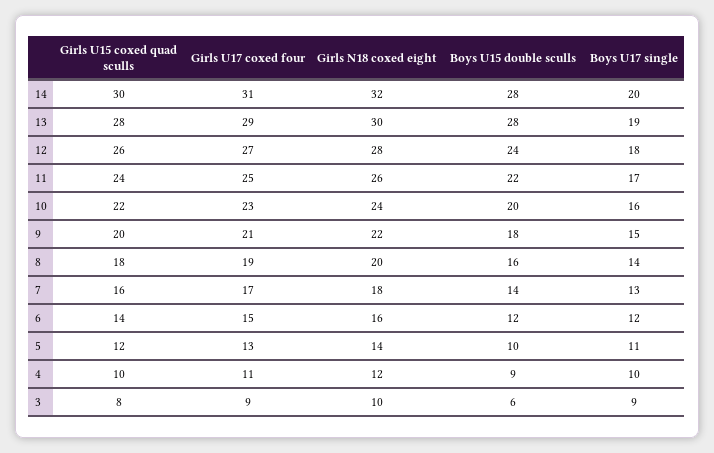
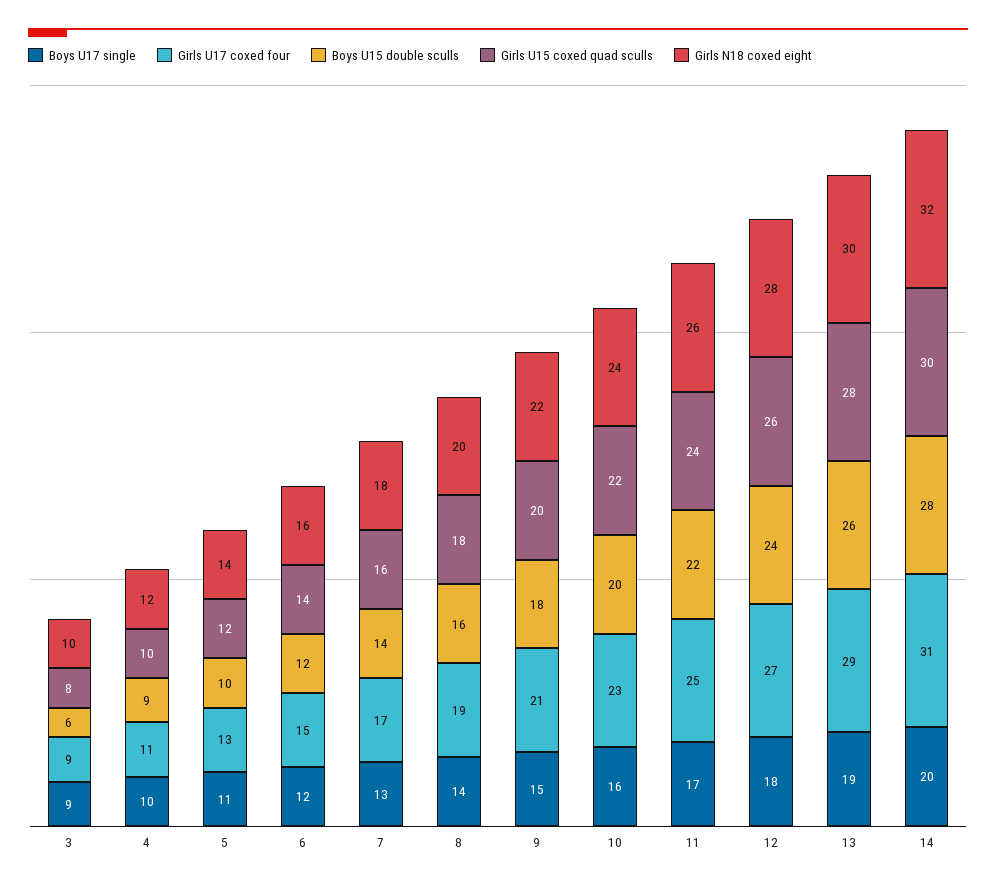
  {
    "Girls U15 coxed quad sculls": {
      "14": 30,
      "13": 28,
      "12": 26,
      "11": 24,
      "10": 22,
      "9": 20,
      "8": 18,
      "7": 16,
      "6": 14,
      "5": 12,
      "4": 10,
      "3": 8
    },
    "Girls U17 coxed four": {
      "14": 31,
      "13": 29,
      "12": 27,
      "11": 25,
      "10": 23,
      "9": 21,
      "8": 19,
      "7": 17,
      "6": 15,
      "5": 13,
      "4": 11,
      "3": 9
    },
    "Girls N18 coxed eight": {
      "14": 32,
      "13": 30,
      "12": 28,
      "11": 26,
      "10": 24,
      "9": 22,
      "8": 20,
      "7": 18,
      "6": 16,
      "5": 14,
      "4": 12,
      "3": 10
    },
    "Boys U15 double sculls": {
      "14": 28,
-     "13": 28,
+     "13": 26,
      "12": 24,
      "11": 22,
      "10": 20,
      "9": 18,
      "8": 16,
      "7": 14,
      "6": 12,
      "5": 10,
      "4": 9,
      "3": 6
    },
    "Boys U17 single": {
      "14": 20,
      "13": 19,
      "12": 18,
      "11": 17,
      "10": 16,
      "9": 15,
      "8": 14,
      "7": 13,
      "6": 12,
      "5": 11,
      "4": 10,
      "3": 9
    }
  }

